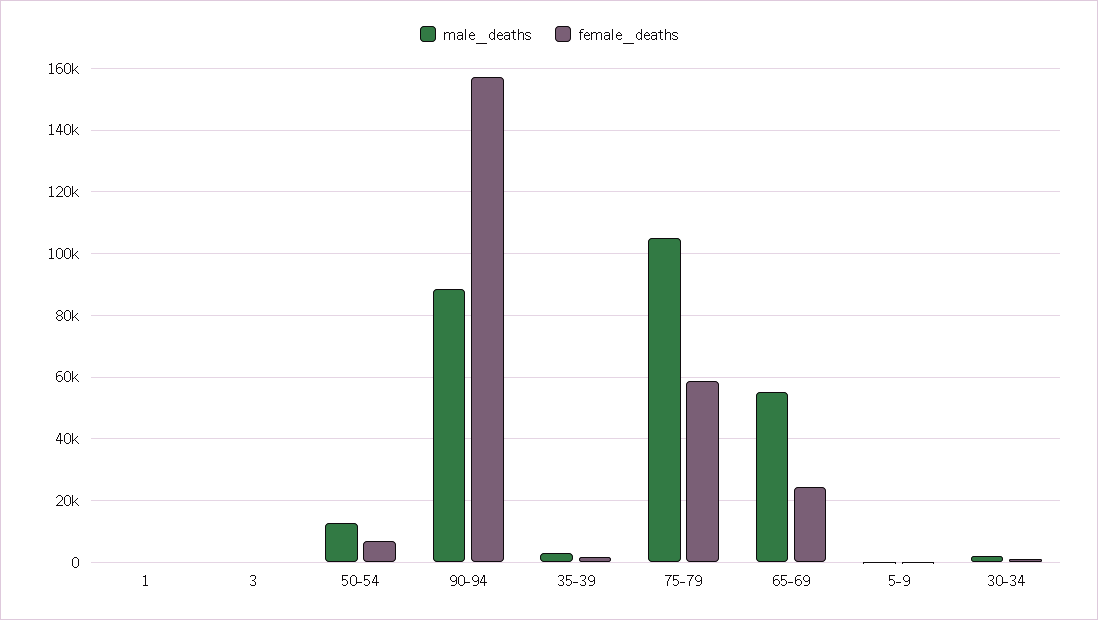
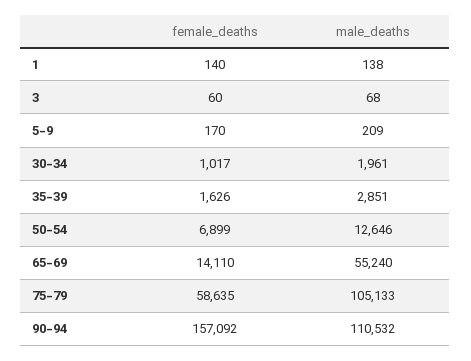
  {
    "male_deaths": {
      "1": 138,
      "3": 68,
      "50-54": 12646,
-     "90-94": 88000,
+     "90-94": 110532,
      "35-39": 2851,
      "75-79": 105133,
      "65-69": 55240,
      "5-9": 209,
      "30-34": 1961
    },
    "female_deaths": {
      "1": 140,
      "3": 60,
      "50-54": 6899,
      "90-94": 157092,
      "35-39": 1626,
      "75-79": 58635,
-     "65-69": 24000,
+     "65-69": 14110,
      "5-9": 170,
      "30-34": 1017
    }
  }

